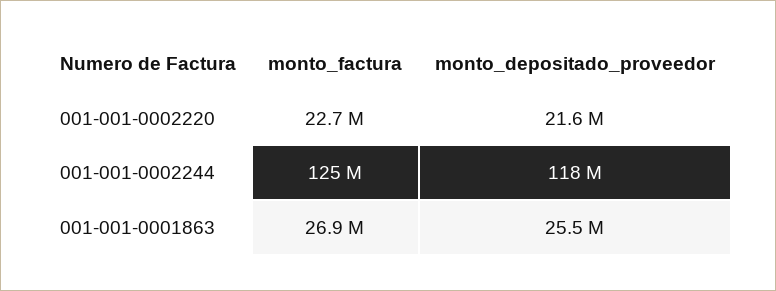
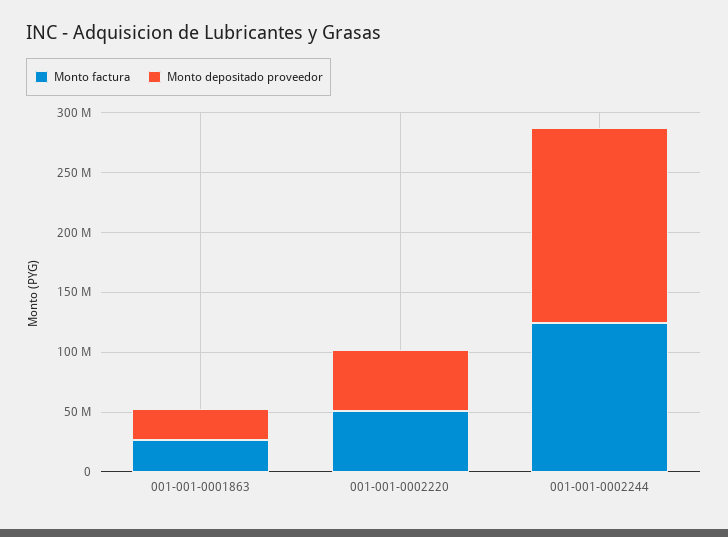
  {
    "monto_factura": {
-     "001-001-0002220": 22700000,
+     "001-001-0002220": 50000000,
      "001-001-0002244": 125000000,
      "001-001-0001863": 26900000
    },
    "monto_depositado_proveedor": {
-     "001-001-0002220": 21600000,
+     "001-001-0002220": 50000000,
-     "001-001-0002244": 118000000,
+     "001-001-0002244": 160000000,
      "001-001-0001863": 25500000
    }
  }

